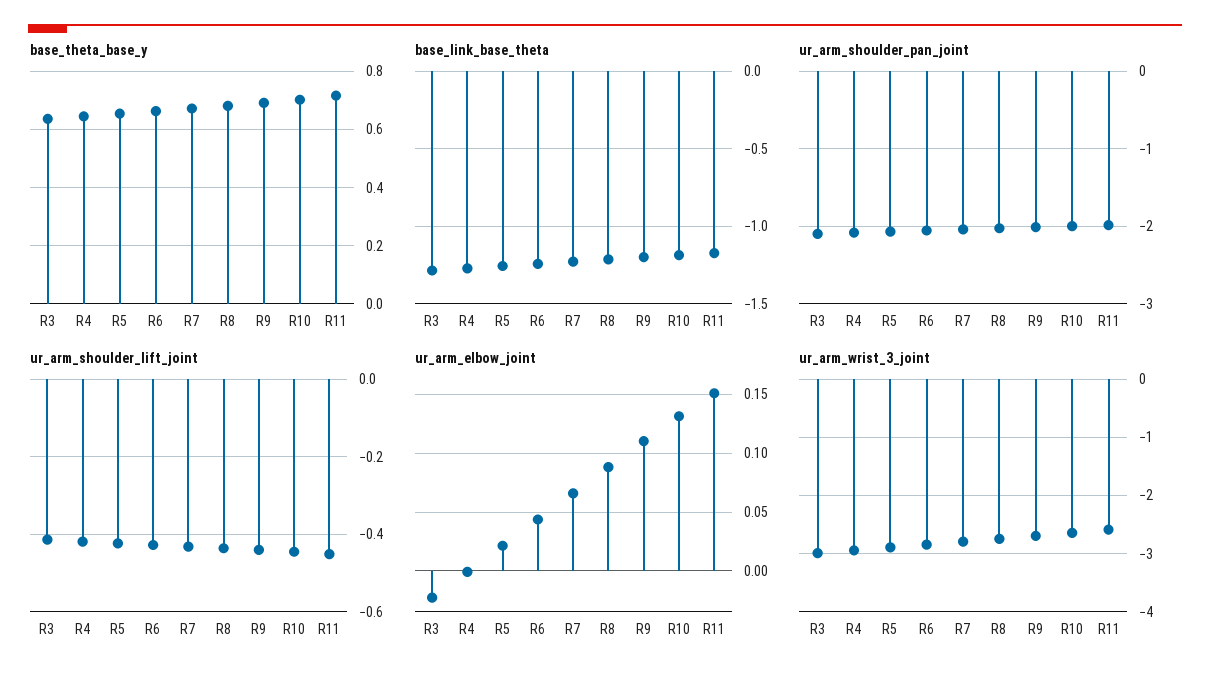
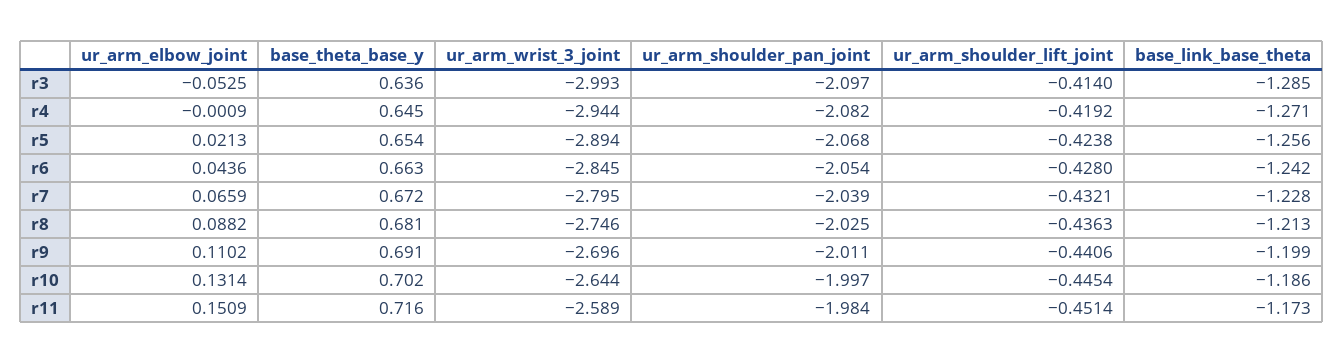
  {
    "base_theta_base_y": {
      "R3": 0.636,
      "R4": 0.645,
      "R5": 0.654,
      "R6": 0.663,
      "R7": 0.672,
      "R8": 0.681,
      "R9": 0.691,
      "R10": 0.702,
      "R11": 0.716
    },
    "base_link_base_theta": {
      "R3": -1.285,
      "R4": -1.271,
      "R5": -1.256,
      "R6": -1.242,
      "R7": -1.228,
      "R8": -1.213,
      "R9": -1.199,
      "R10": -1.186,
      "R11": -1.173
    },
    "ur_arm_shoulder_pan_joint": {
      "R3": -2.097,
      "R4": -2.082,
      "R5": -2.068,
      "R6": -2.054,
      "R7": -2.039,
      "R8": -2.025,
      "R9": -2.011,
      "R10": -1.997,
      "R11": -1.984
    },
    "ur_arm_shoulder_lift_joint": {
      "R3": -0.414,
      "R4": -0.4192,
      "R5": -0.4238,
      "R6": -0.428,
      "R7": -0.4321,
      "R8": -0.4363,
      "R9": -0.4406,
      "R10": -0.4454,
      "R11": -0.4514
    },
    "ur_arm_elbow_joint": {
-     "R3": -0.02,
+     "R3": -0.0525,
      "R4": -0.0009,
      "R5": 0.0213,
      "R6": 0.0436,
      "R7": 0.0659,
      "R8": 0.0882,
      "R9": 0.1102,
      "R10": 0.1314,
      "R11": 0.1509
    },
    "ur_arm_wrist_3_joint": {
      "R3": -2.993,
      "R4": -2.944,
      "R5": -2.894,
      "R6": -2.845,
      "R7": -2.795,
      "R8": -2.746,
      "R9": -2.696,
      "R10": -2.644,
      "R11": -2.589
    }
  }

